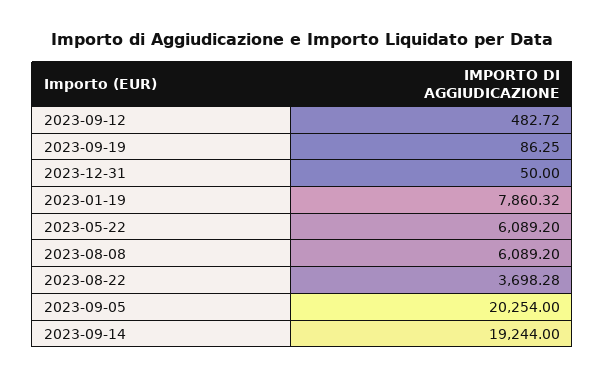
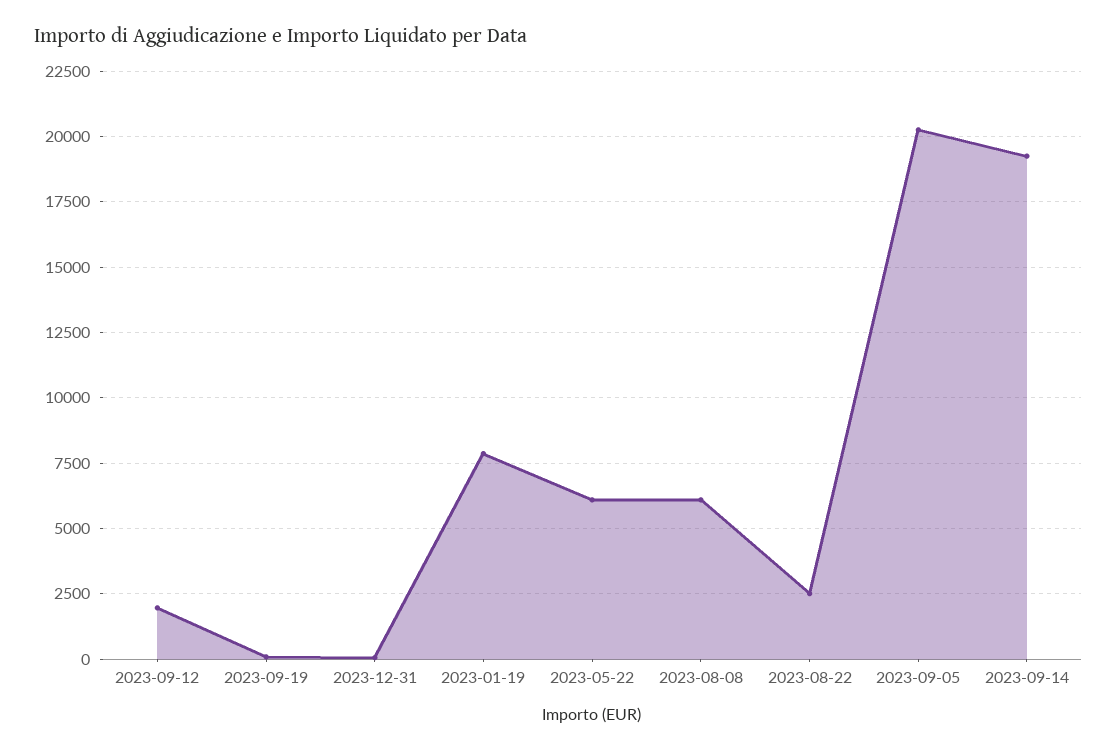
  {
-   "2023-09-12": 482.72,
+   "2023-09-12": 2000,
    "2023-09-19": 86.25,
    "2023-12-31": 50,
    "2023-01-19": 7860.32,
    "2023-05-22": 6089.2,
    "2023-08-08": 6089.2,
-   "2023-08-22": 3698.28,
+   "2023-08-22": 2500,
    "2023-09-05": 20254,
    "2023-09-14": 19244
  }

